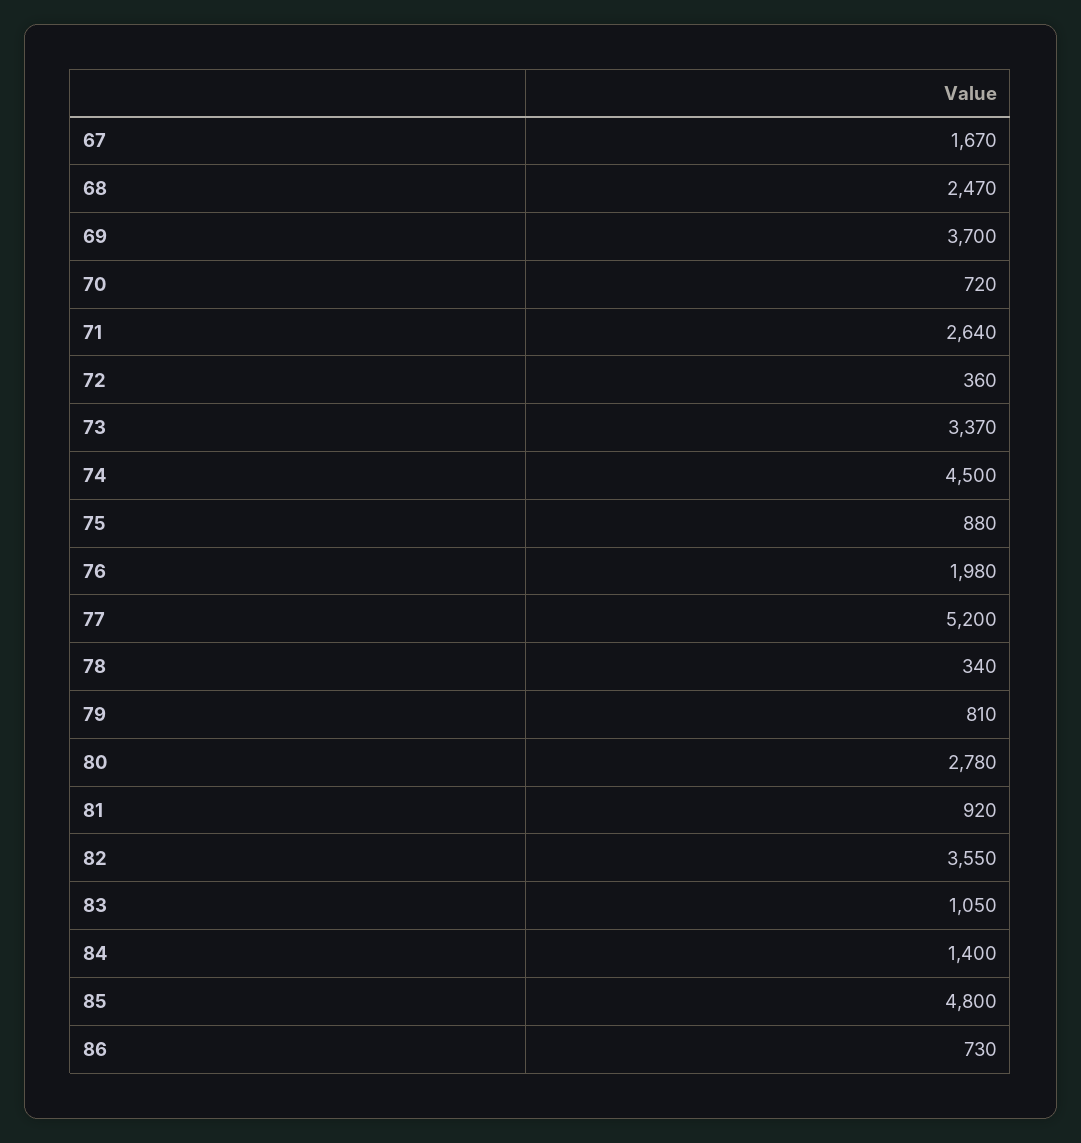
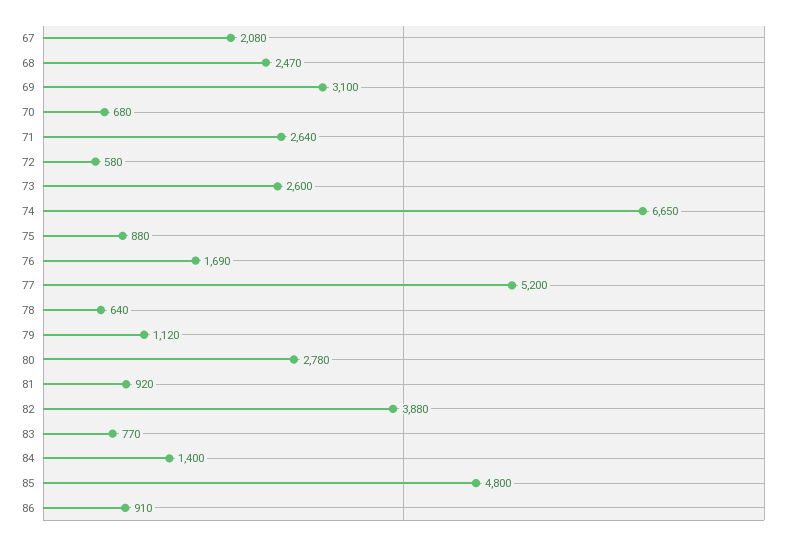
  {
-   "67": 1670,
+   "67": 2080,
    "68": 2470,
-   "69": 3700,
+   "69": 3100,
-   "70": 720,
+   "70": 680,
    "71": 2640,
-   "72": 360,
+   "72": 580,
-   "73": 3370,
+   "73": 2600,
-   "74": 4500,
+   "74": 6650,
    "75": 880,
-   "76": 1980,
+   "76": 1690,
    "77": 5200,
-   "78": 340,
+   "78": 640,
-   "79": 810,
+   "79": 1120,
    "80": 2780,
    "81": 920,
-   "82": 3550,
+   "82": 3880,
-   "83": 1050,
+   "83": 770,
    "84": 1400,
    "85": 4800,
-   "86": 730
+   "86": 910
  }

